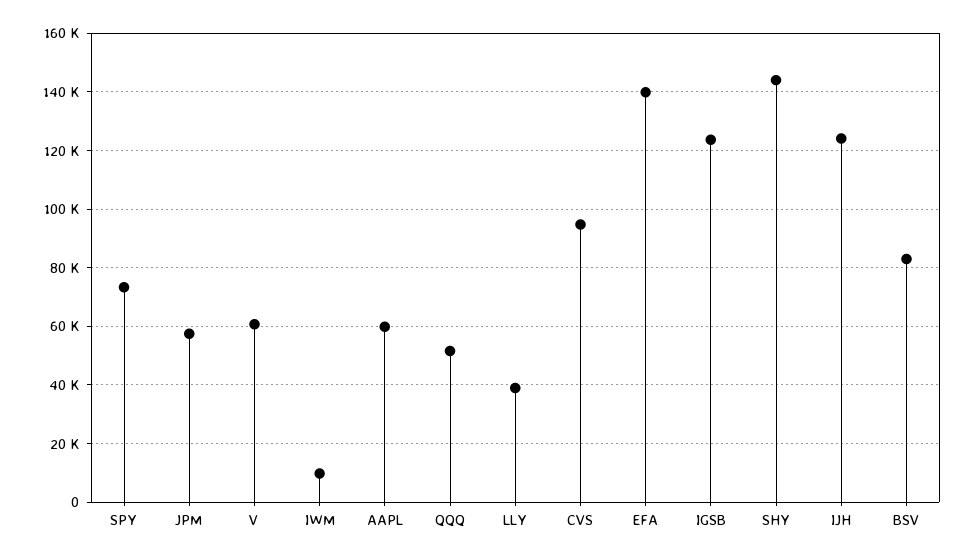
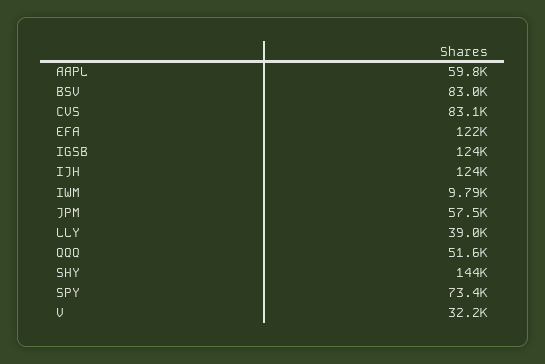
  {
    "SPY": 73400,
    "JPM": 57500,
-   "V": 60000,
+   "V": 32200,
    "IWM": 9790,
    "AAPL": 59800,
    "QQQ": 51600,
    "LLY": 39000,
-   "CVS": 95000,
+   "CVS": 83100,
-   "EFA": 140000,
+   "EFA": 122000,
    "IGSB": 124000,
    "SHY": 144000,
    "IJH": 124000,
    "BSV": 83000
  }

